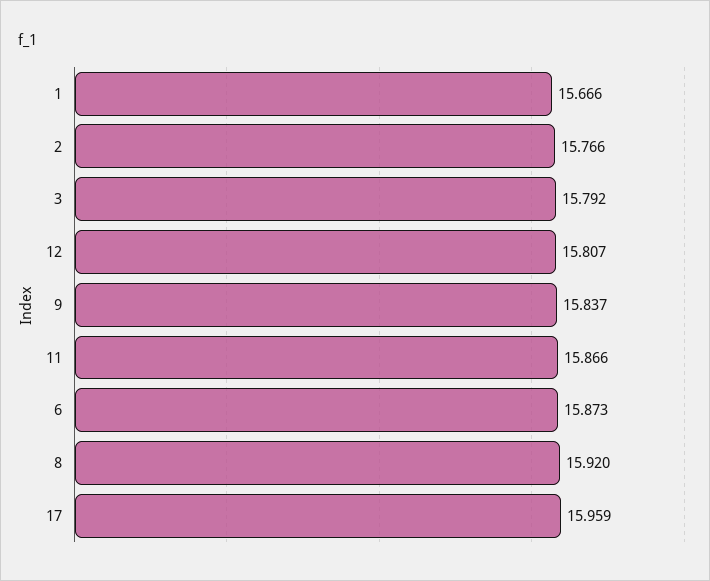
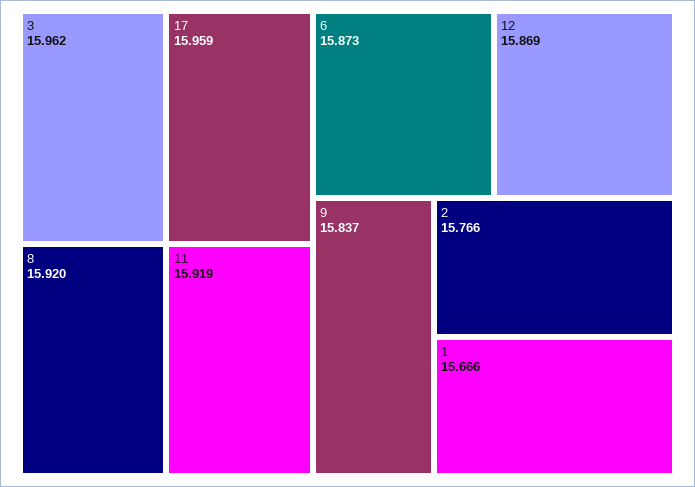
  {
    "1": 15.666,
    "2": 15.766,
-   "3": 15.792,
+   "3": 15.962,
-   "12": 15.807,
+   "12": 15.869,
    "9": 15.837,
-   "11": 15.866,
+   "11": 15.919,
    "6": 15.873,
    "8": 15.92,
    "17": 15.959
  }

